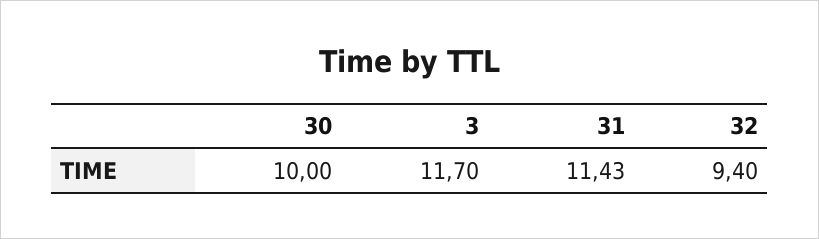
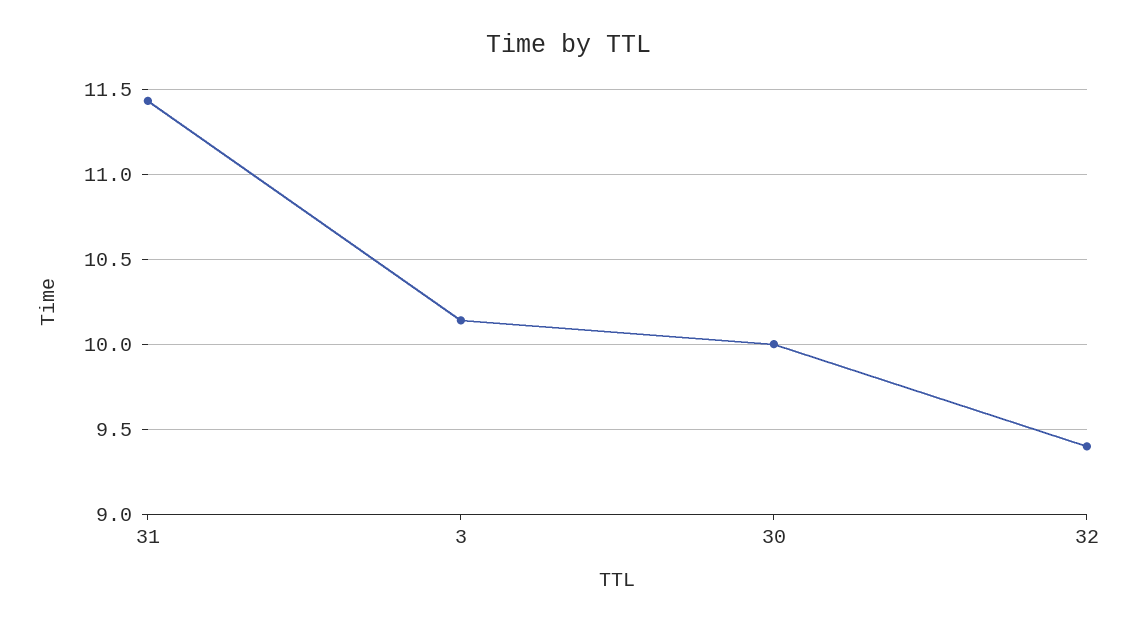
  {
    "30": 10,
-   "3": 11.7,
+   "3": 10.15,
    "31": 11.43,
    "32": 9.4
  }

